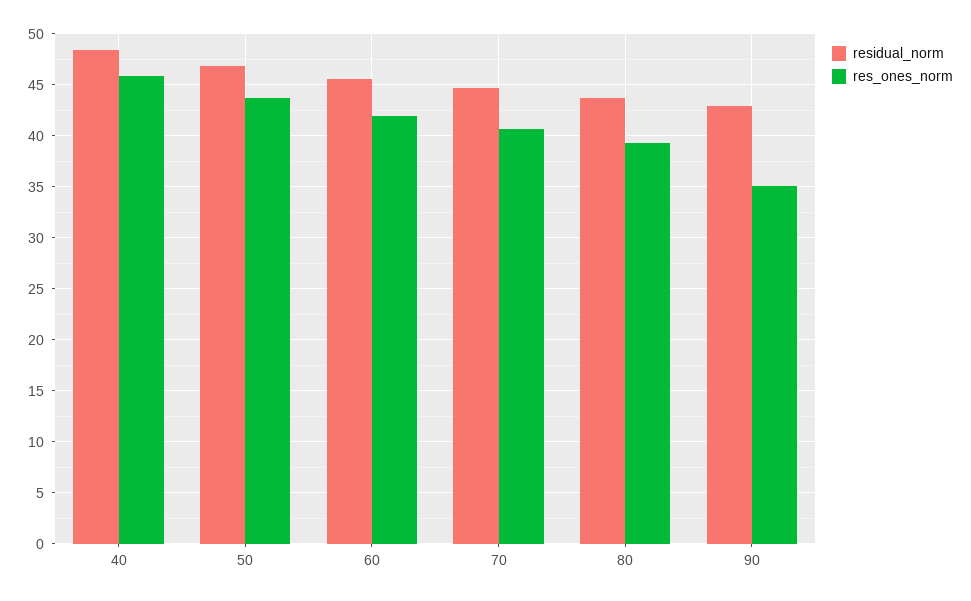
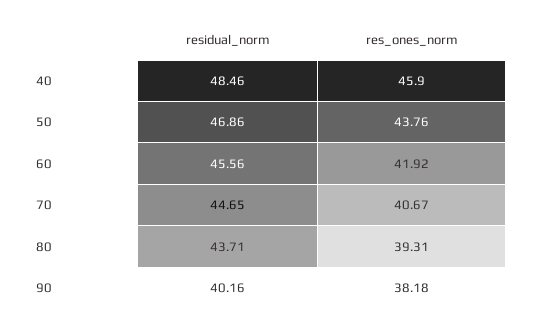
  {
    "residual_norm": {
      "40": 48.46,
      "50": 46.86,
      "60": 45.56,
      "70": 44.65,
      "80": 43.71,
-     "90": 43
+     "90": 40.16
    },
    "res_ones_norm": {
      "40": 45.9,
      "50": 43.76,
      "60": 41.92,
      "70": 40.67,
      "80": 39.31,
-     "90": 35
+     "90": 38.18
    }
  }

